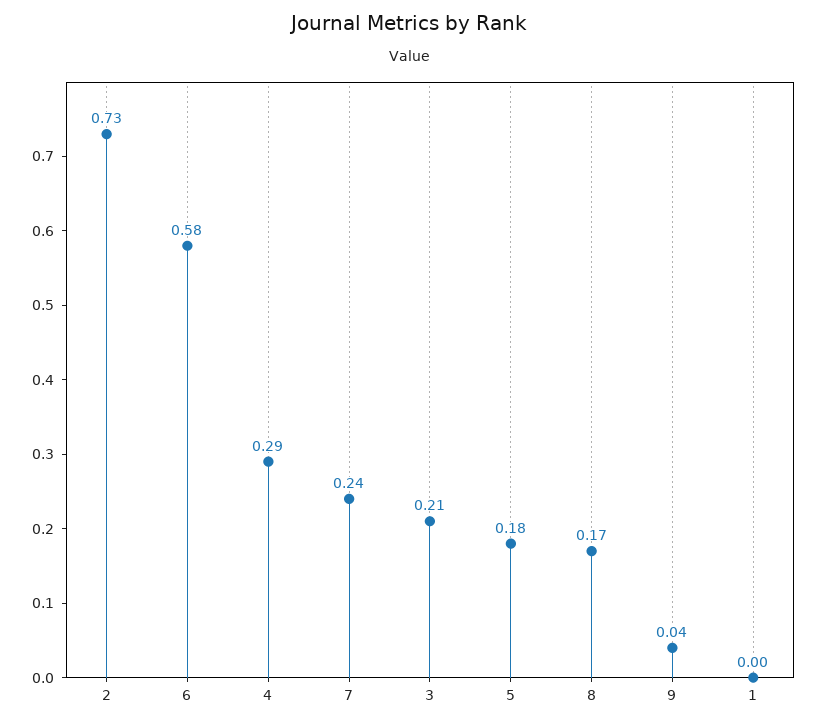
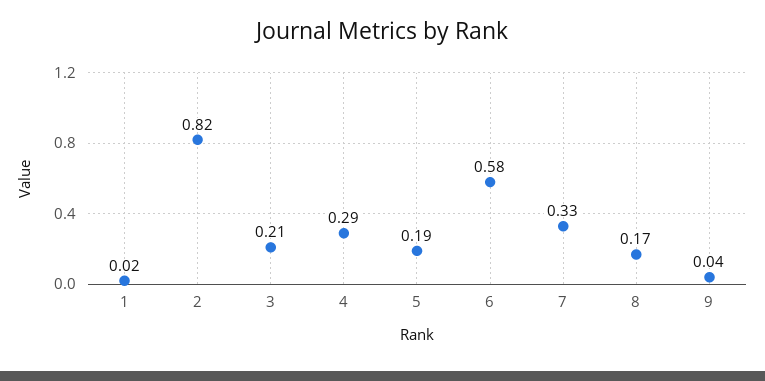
  {
-   "2": 0.73,
+   "2": 0.82,
    "6": 0.58,
    "4": 0.29,
-   "7": 0.24,
+   "7": 0.33,
    "3": 0.21,
-   "5": 0.18,
+   "5": 0.19,
    "8": 0.17,
    "9": 0.04,
-   "1": 0
+   "1": 0.02
  }

